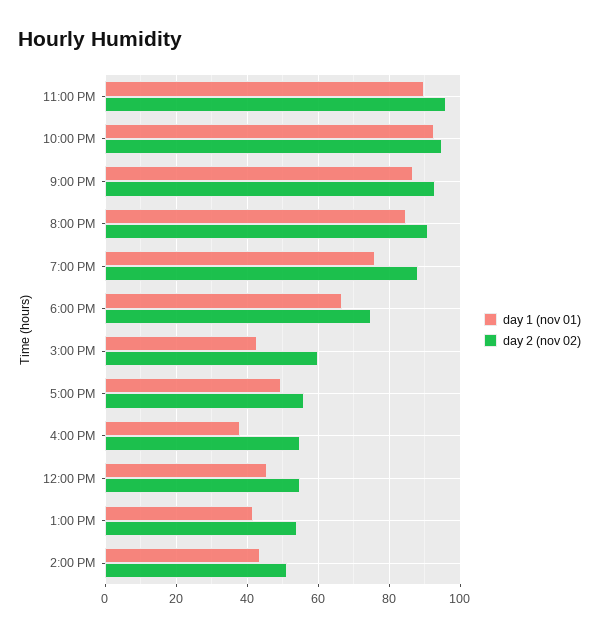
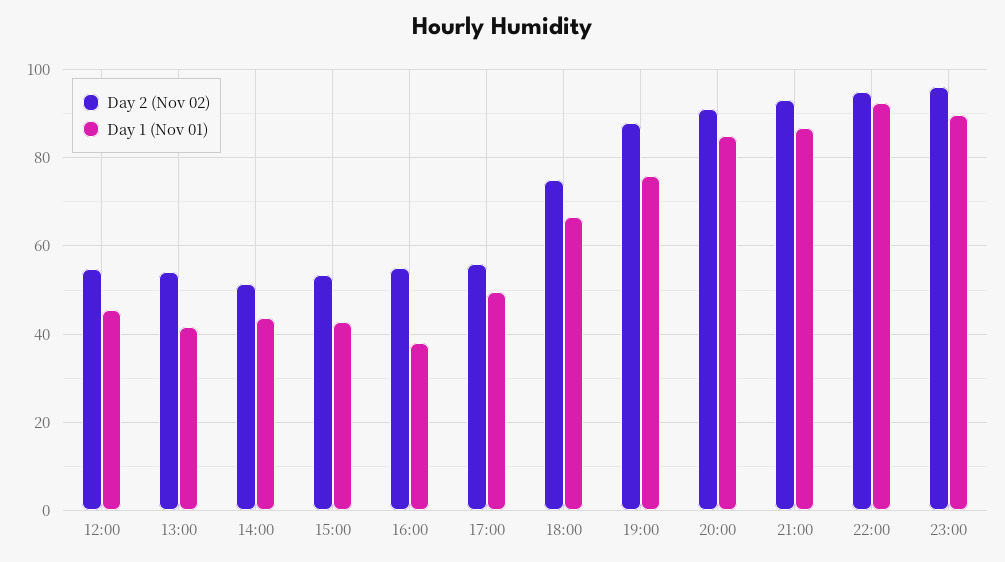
  {
    "day 1 (nov 01)": {
      "11:00 PM": 90,
      "10:00 PM": 92,
      "9:00 PM": 86,
      "8:00 PM": 84,
      "7:00 PM": 76,
      "6:00 PM": 66,
      "3:00 PM": 42,
      "5:00 PM": 50,
      "4:00 PM": 38,
      "12:00 PM": 46,
      "1:00 PM": 42,
      "2:00 PM": 44
    },
    "day 2 (nov 02)": {
      "11:00 PM": 96,
      "10:00 PM": 96,
      "9:00 PM": 94,
      "8:00 PM": 92,
      "7:00 PM": 88,
      "6:00 PM": 76,
-     "3:00 PM": 60,
+     "3:00 PM": 54,
      "5:00 PM": 56,
      "4:00 PM": 56,
      "12:00 PM": 54,
      "1:00 PM": 54,
      "2:00 PM": 52
    }
  }

